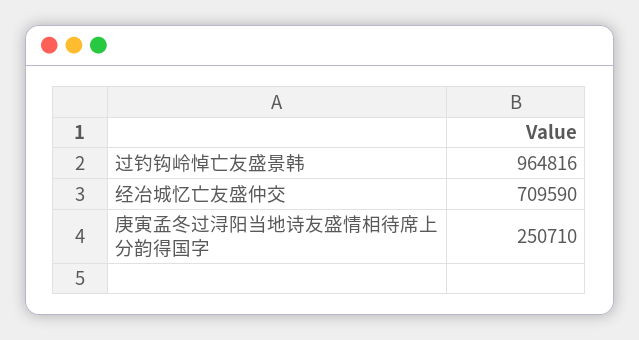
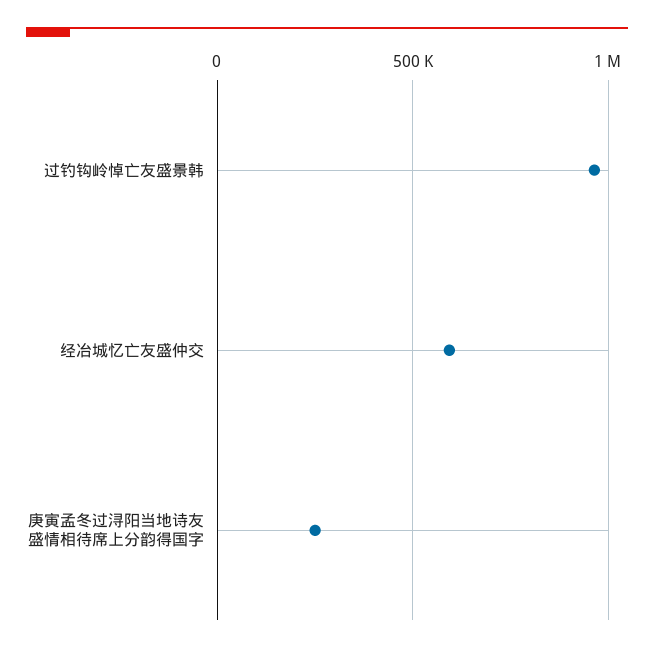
  {
    "过钓钩岭悼亡友盛景韩": 964816,
-   "经冶城忆亡友盛仲交": 709590,
+   "经冶城忆亡友盛仲交": 600000,
    "庚寅孟冬过浔阳当地诗友盛情相待席上分韵得国字": 250710
  }

